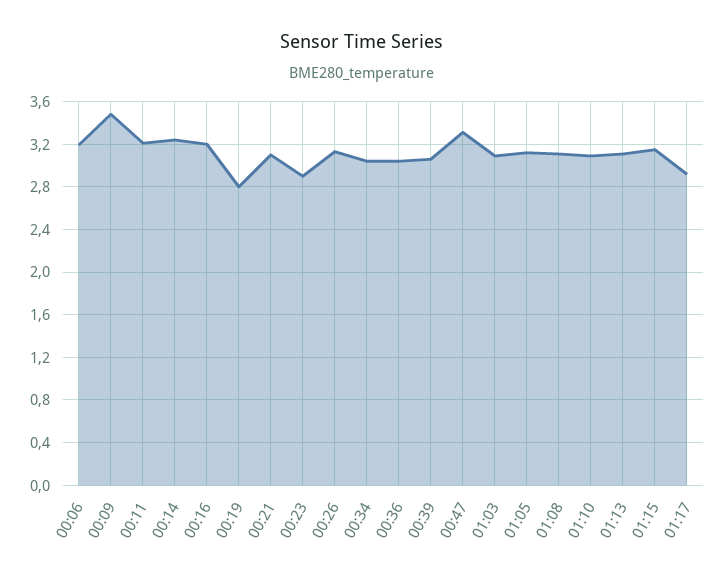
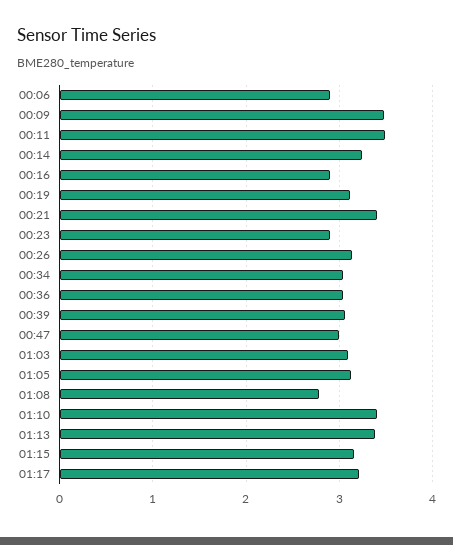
  {
-   "00:06": 3.2,
+   "00:06": 2.9,
    "00:09": 3.5,
-   "00:11": 3.2,
+   "00:11": 3.5,
    "00:14": 3.2,
-   "00:16": 3.2,
+   "00:16": 2.9,
-   "00:19": 2.8,
+   "00:19": 3.1,
-   "00:21": 3.1,
+   "00:21": 3.4,
    "00:23": 2.9,
    "00:26": 3.1,
    "00:34": 3,
    "00:36": 3,
    "00:39": 3.1,
-   "00:47": 3.3,
+   "00:47": 3,
    "01:03": 3.1,
    "01:05": 3.1,
-   "01:08": 3.1,
+   "01:08": 2.8,
-   "01:10": 3.1,
+   "01:10": 3.4,
-   "01:13": 3.1,
+   "01:13": 3.4,
    "01:15": 3.2,
-   "01:17": 2.9
+   "01:17": 3.2
  }

